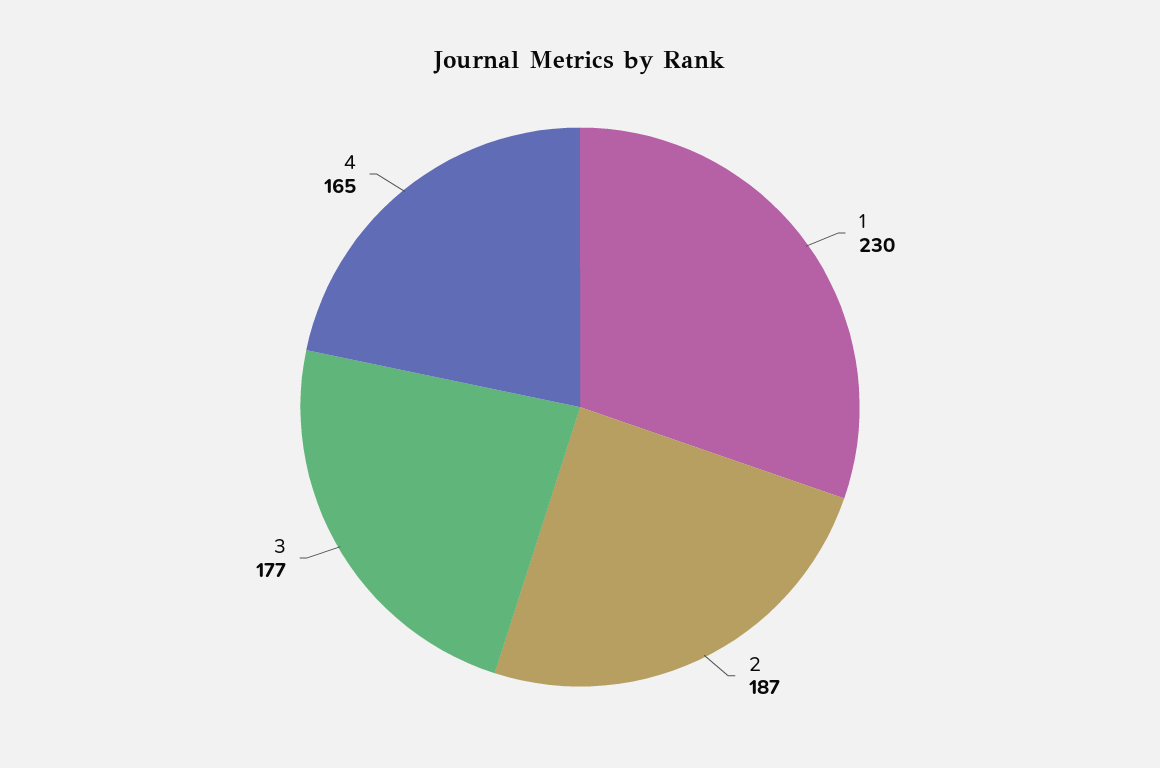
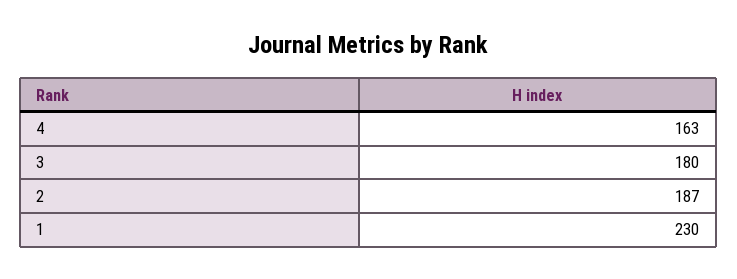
  {
    "1": 230,
    "2": 187,
-   "3": 177,
+   "3": 180,
-   "4": 165
+   "4": 163
  }

